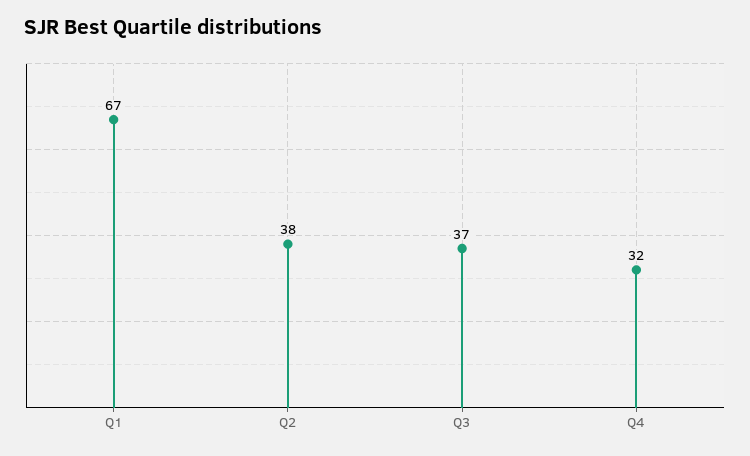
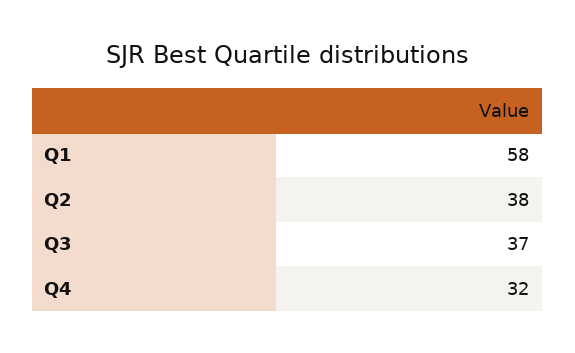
  {
-   "Q1": 67,
+   "Q1": 58,
    "Q2": 38,
    "Q3": 37,
    "Q4": 32
  }

